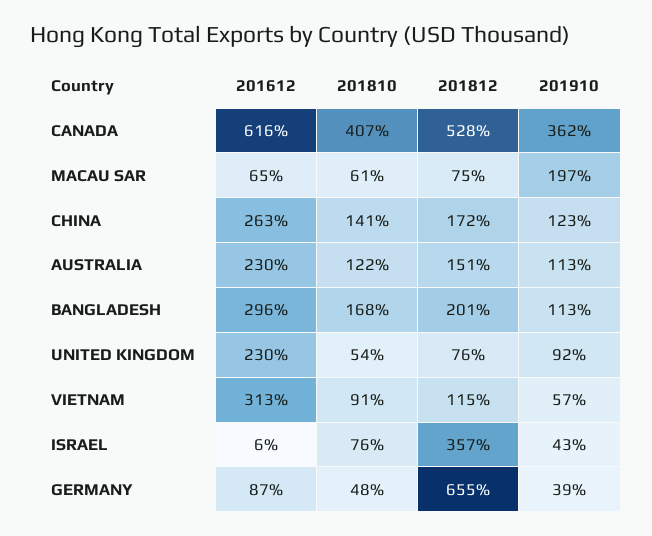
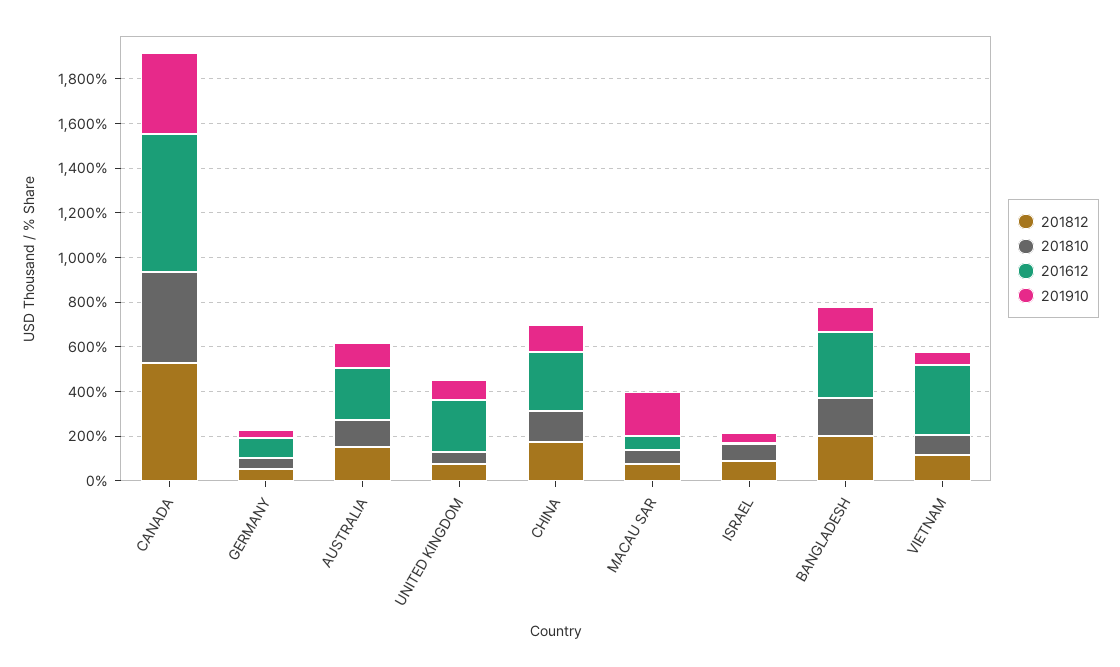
  {
    "201612": {
      "CANADA": 616,
      "MACAU SAR": 65,
      "CHINA": 263,
      "AUSTRALIA": 230,
      "BANGLADESH": 296,
      "UNITED KINGDOM": 230,
      "VIETNAM": 313,
      "ISRAEL": 6,
      "GERMANY": 87
    },
    "201810": {
      "CANADA": 407,
      "MACAU SAR": 61,
      "CHINA": 141,
      "AUSTRALIA": 122,
      "BANGLADESH": 168,
      "UNITED KINGDOM": 54,
      "VIETNAM": 91,
      "ISRAEL": 76,
      "GERMANY": 48
    },
    "201812": {
      "CANADA": 528,
      "MACAU SAR": 75,
      "CHINA": 172,
      "AUSTRALIA": 151,
      "BANGLADESH": 201,
      "UNITED KINGDOM": 76,
      "VIETNAM": 115,
-     "ISRAEL": 357,
+     "ISRAEL": 100,
-     "GERMANY": 655
+     "GERMANY": 50
    },
    "201910": {
      "CANADA": 362,
      "MACAU SAR": 197,
      "CHINA": 123,
      "AUSTRALIA": 113,
      "BANGLADESH": 113,
      "UNITED KINGDOM": 92,
      "VIETNAM": 57,
      "ISRAEL": 43,
      "GERMANY": 39
    }
  }

